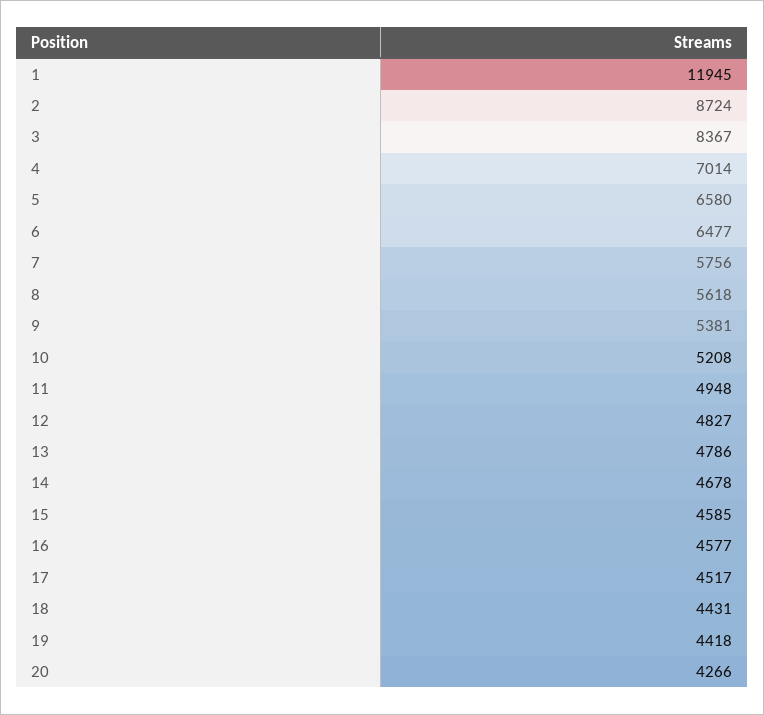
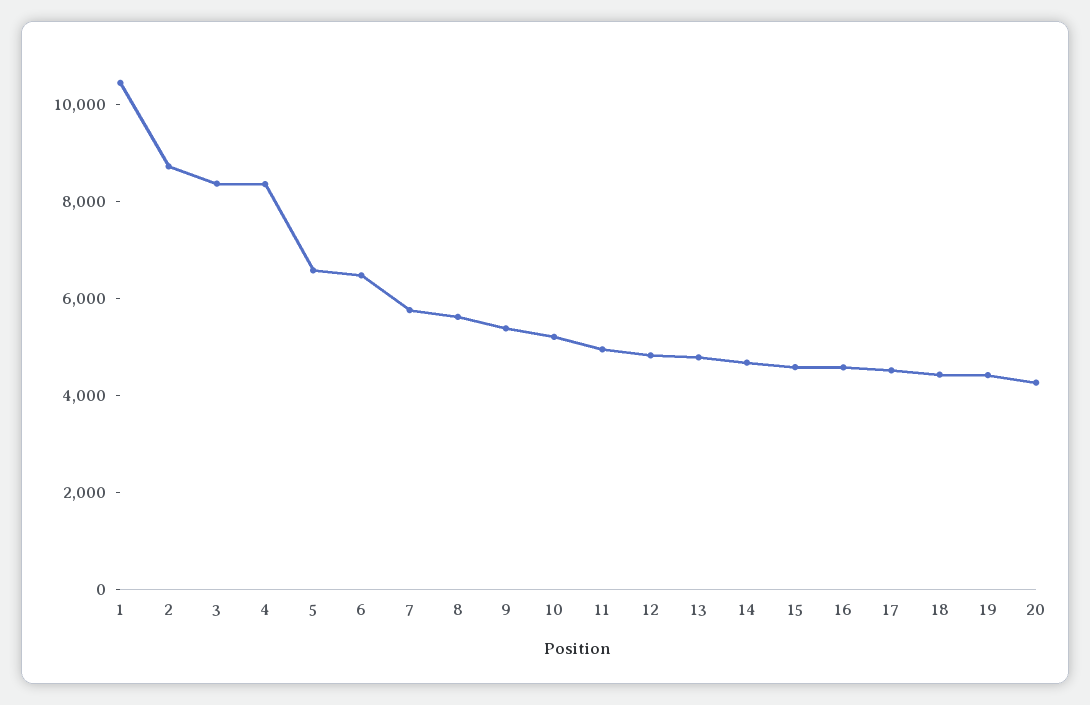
  {
-   "1": 11945,
+   "1": 10500,
    "2": 8724,
    "3": 8367,
-   "4": 7014,
+   "4": 8500,
    "5": 6580,
    "6": 6477,
    "7": 5756,
    "8": 5618,
    "9": 5381,
    "10": 5208,
    "11": 4948,
    "12": 4827,
    "13": 4786,
    "14": 4678,
    "15": 4585,
    "16": 4577,
    "17": 4517,
    "18": 4431,
    "19": 4418,
    "20": 4266
  }

